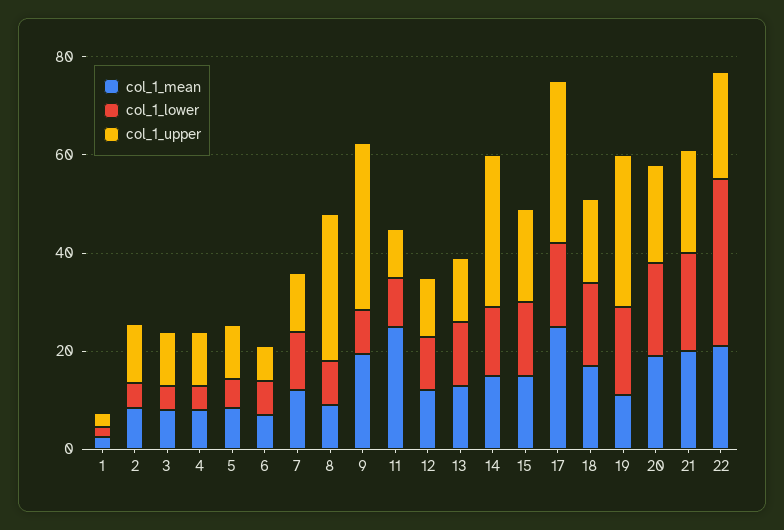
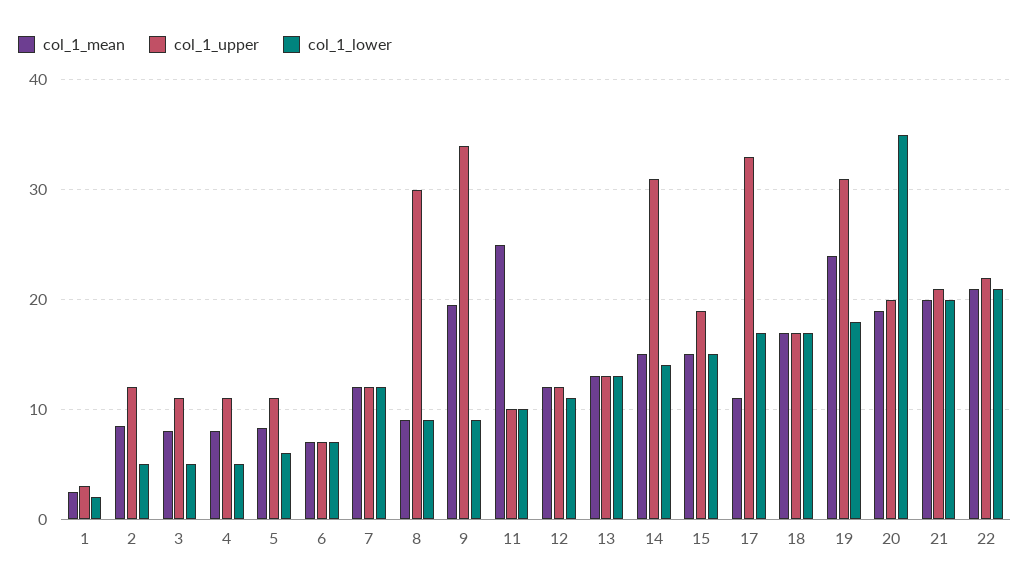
  {
    "col_1_mean": {
      "1": 3,
      "2": 9,
      "3": 8,
      "4": 8,
      "5": 8,
      "6": 7,
      "7": 12,
      "8": 9,
      "9": 20,
      "11": 25,
      "12": 12,
      "13": 13,
      "14": 15,
      "15": 15,
-     "17": 25,
+     "17": 11,
      "18": 17,
-     "19": 10,
+     "19": 24,
      "20": 19,
      "21": 20,
      "22": 21
    },
    "col_1_lower": {
      "1": 2,
      "2": 5,
      "3": 5,
      "4": 5,
      "5": 6,
      "6": 7,
      "7": 12,
      "8": 9,
      "9": 9,
      "11": 10,
      "12": 11,
      "13": 13,
      "14": 14,
      "15": 15,
      "17": 17,
      "18": 17,
      "19": 18,
-     "20": 20,
+     "20": 35,
      "21": 20,
-     "22": 35
+     "22": 21
    },
    "col_1_upper": {
      "1": 3,
      "2": 12,
      "3": 11,
      "4": 11,
      "5": 11,
      "6": 7,
      "7": 12,
      "8": 30,
      "9": 34,
      "11": 10,
      "12": 12,
      "13": 13,
      "14": 31,
      "15": 19,
      "17": 33,
      "18": 17,
      "19": 31,
      "20": 20,
      "21": 21,
      "22": 22
    }
  }

